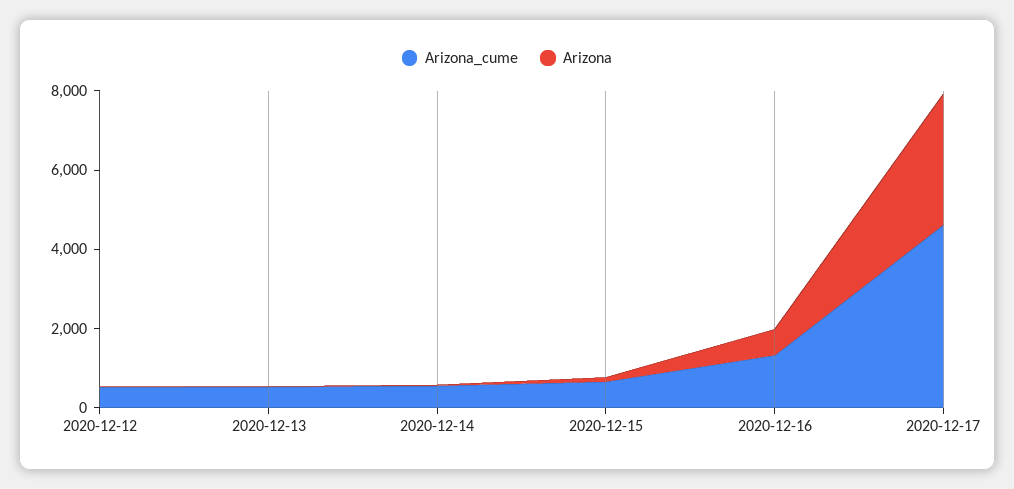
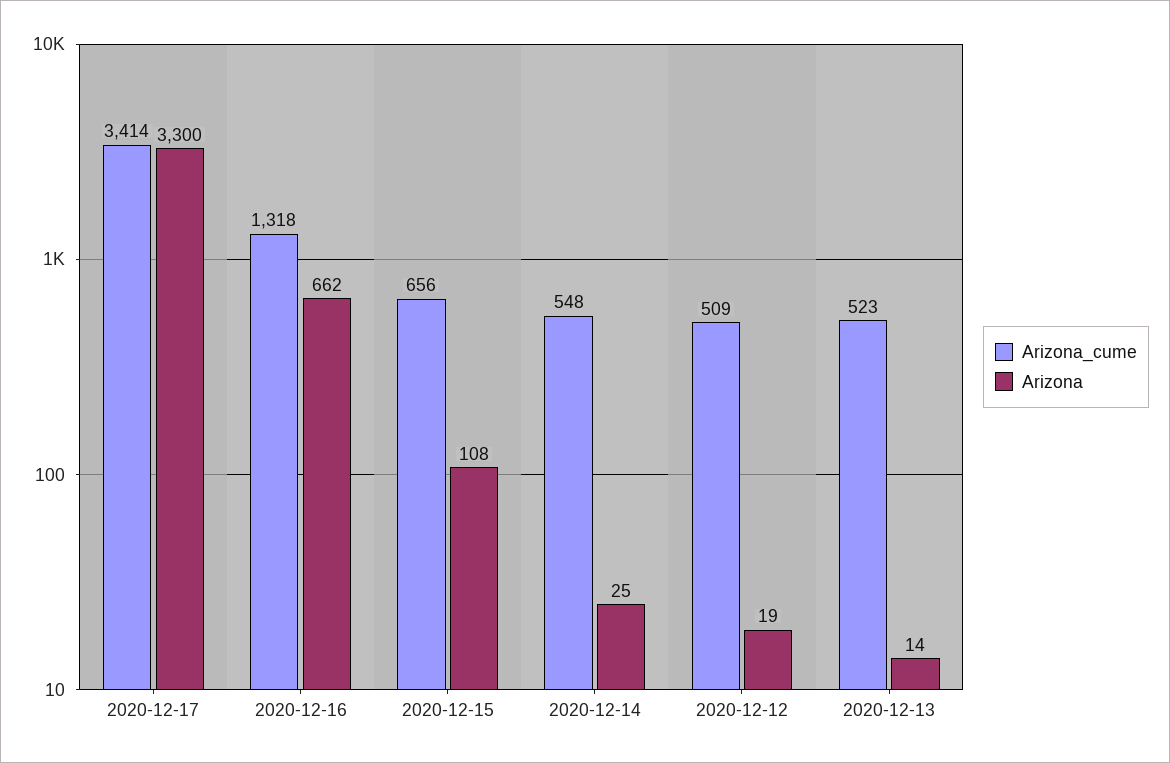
  {
    "Arizona_cume": {
      "2020-12-12": 509,
      "2020-12-13": 523,
      "2020-12-14": 548,
      "2020-12-15": 656,
      "2020-12-16": 1318,
-     "2020-12-17": 4500
+     "2020-12-17": 3414
    },
    "Arizona": {
      "2020-12-12": 19,
      "2020-12-13": 14,
      "2020-12-14": 25,
      "2020-12-15": 108,
      "2020-12-16": 662,
      "2020-12-17": 3300
    }
  }

